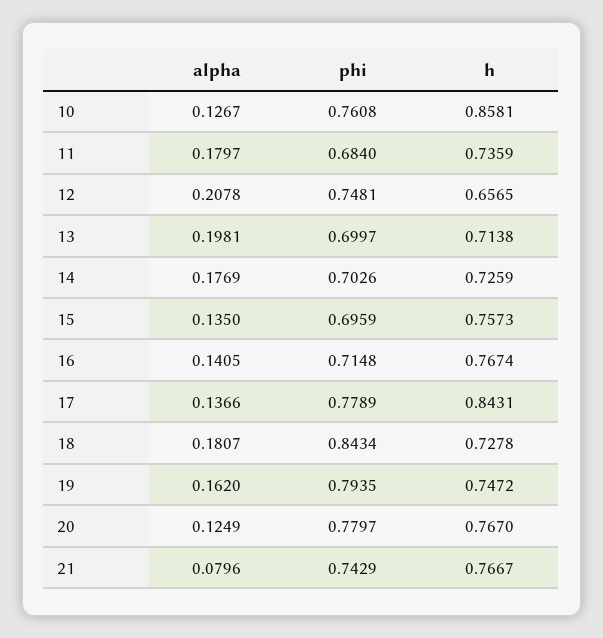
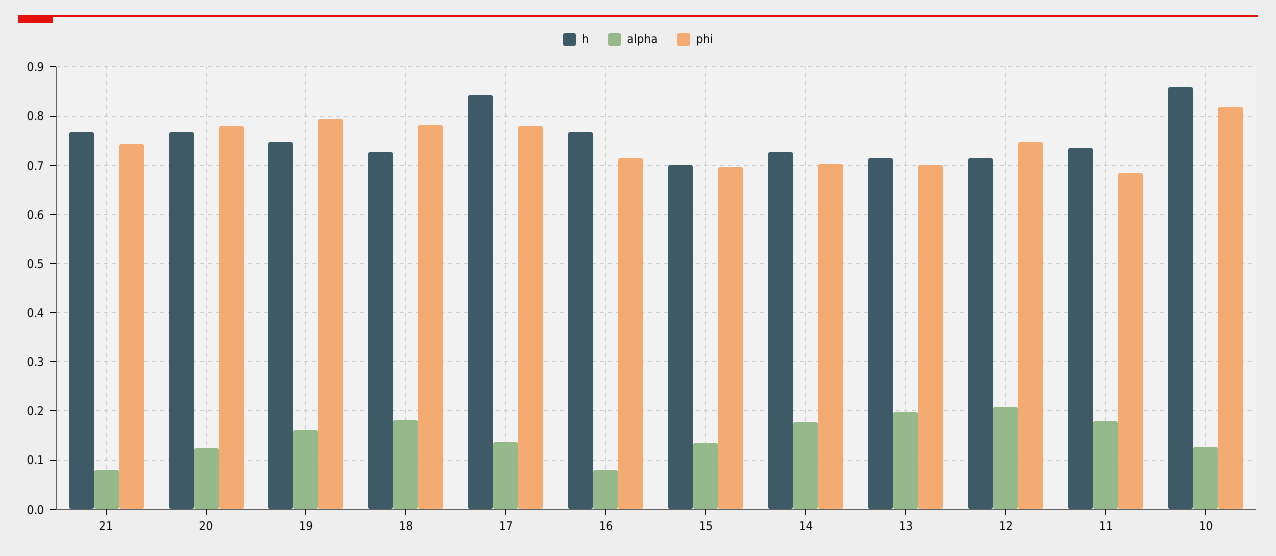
  {
    "alpha": {
      "10": 0.1267,
      "11": 0.1797,
      "12": 0.2078,
      "13": 0.1981,
      "14": 0.1769,
      "15": 0.135,
-     "16": 0.1405,
+     "16": 0.08,
      "17": 0.1366,
      "18": 0.1807,
      "19": 0.162,
      "20": 0.1249,
      "21": 0.0796
    },
    "phi": {
-     "10": 0.7608,
+     "10": 0.82,
      "11": 0.684,
      "12": 0.7481,
      "13": 0.6997,
      "14": 0.7026,
      "15": 0.6959,
      "16": 0.7148,
      "17": 0.7789,
-     "18": 0.8434,
+     "18": 0.78,
      "19": 0.7935,
      "20": 0.7797,
      "21": 0.7429
    },
    "h": {
      "10": 0.8581,
      "11": 0.7359,
-     "12": 0.6565,
+     "12": 0.72,
      "13": 0.7138,
      "14": 0.7259,
-     "15": 0.7573,
+     "15": 0.7,
      "16": 0.7674,
      "17": 0.8431,
      "18": 0.7278,
      "19": 0.7472,
      "20": 0.767,
      "21": 0.7667
    }
  }

